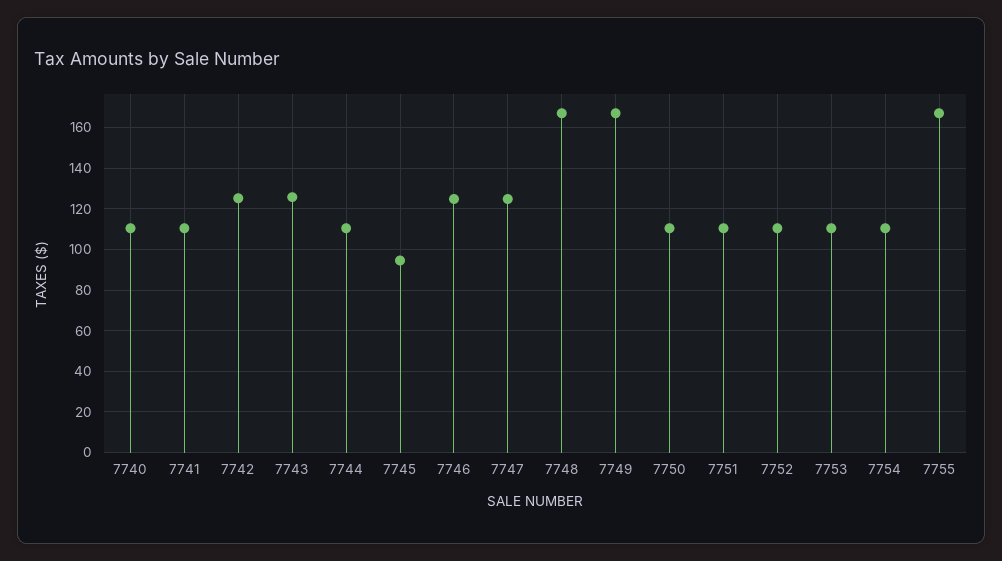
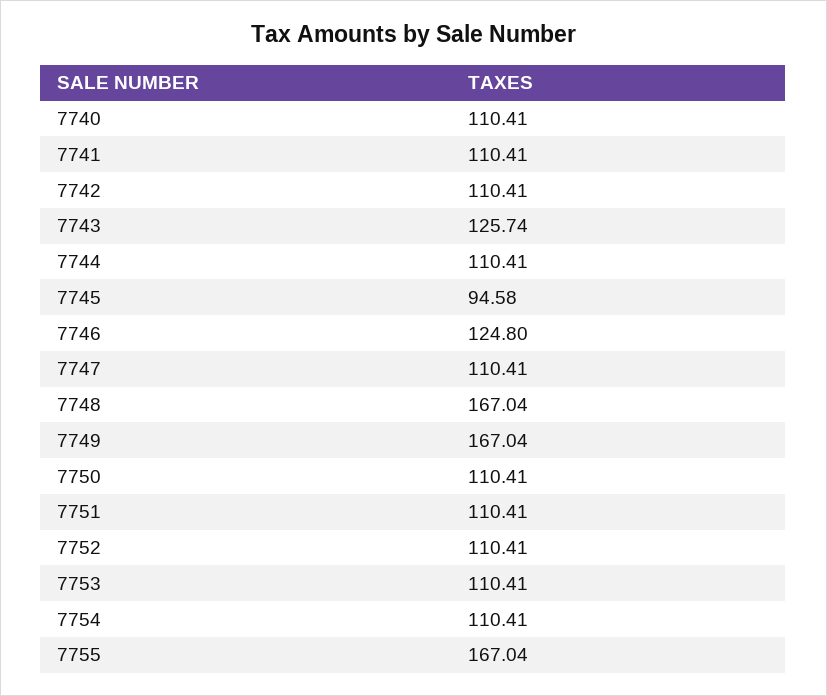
  {
    "7740": 110.41,
    "7741": 110.41,
-   "7742": 125,
+   "7742": 110.41,
    "7743": 125.74,
    "7744": 110.41,
    "7745": 94.58,
    "7746": 124.8,
-   "7747": 125,
+   "7747": 110.41,
    "7748": 167.04,
    "7749": 167.04,
    "7750": 110.41,
    "7751": 110.41,
    "7752": 110.41,
    "7753": 110.41,
    "7754": 110.41,
    "7755": 167.04
  }

